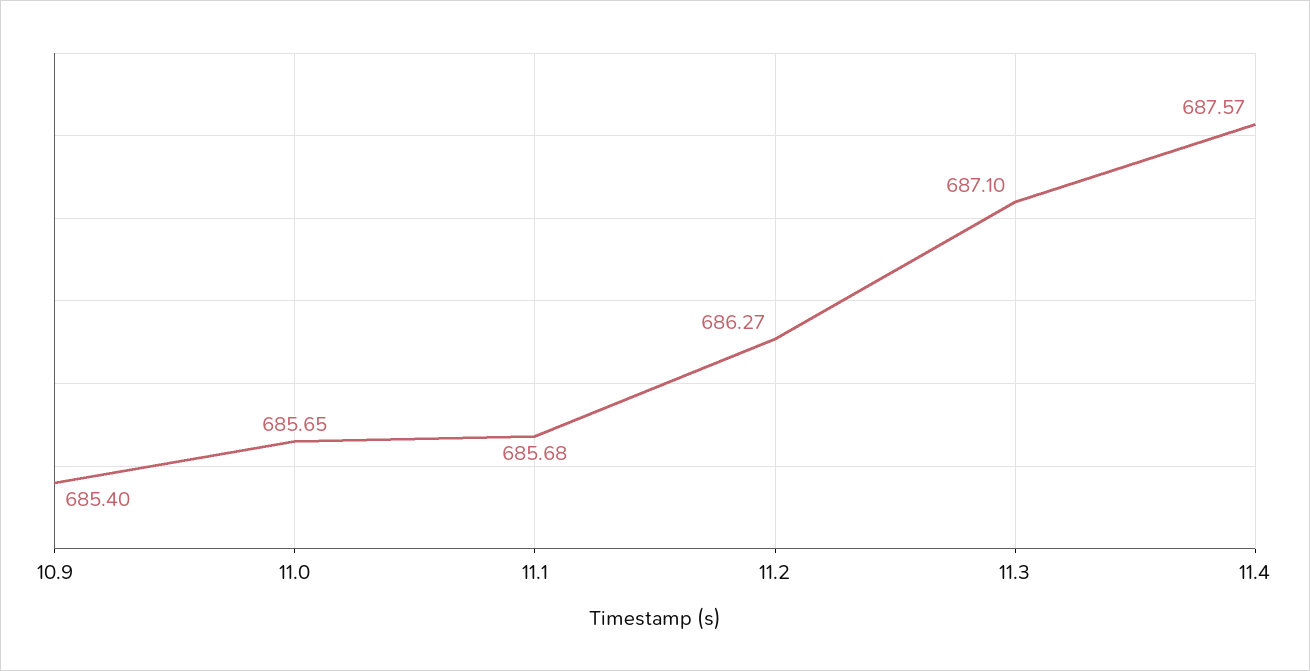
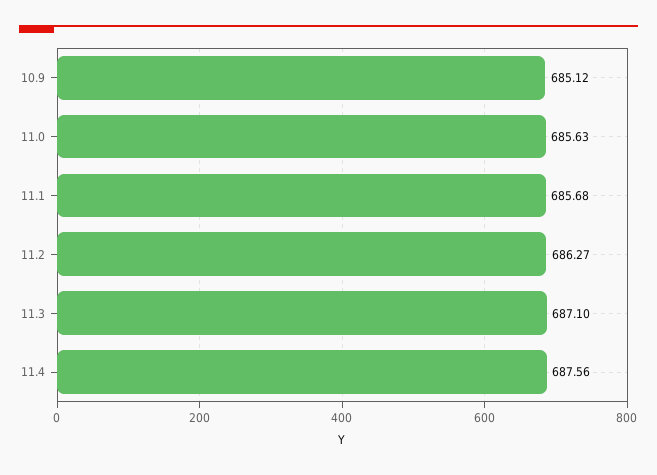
  {
-   "10.9": 685.4,
+   "10.9": 685.12,
-   "11.0": 685.65,
+   "11.0": 685.63,
    "11.1": 685.68,
    "11.2": 686.27,
    "11.3": 687.1,
-   "11.4": 687.57
+   "11.4": 687.56
  }

